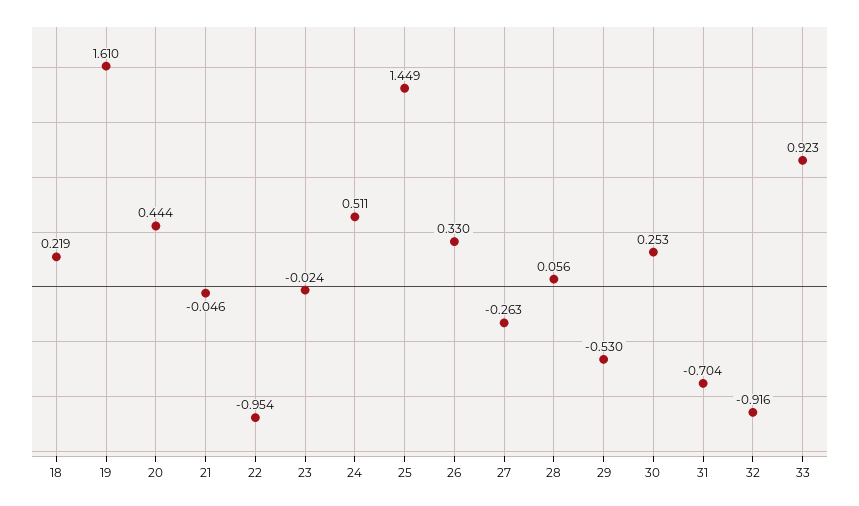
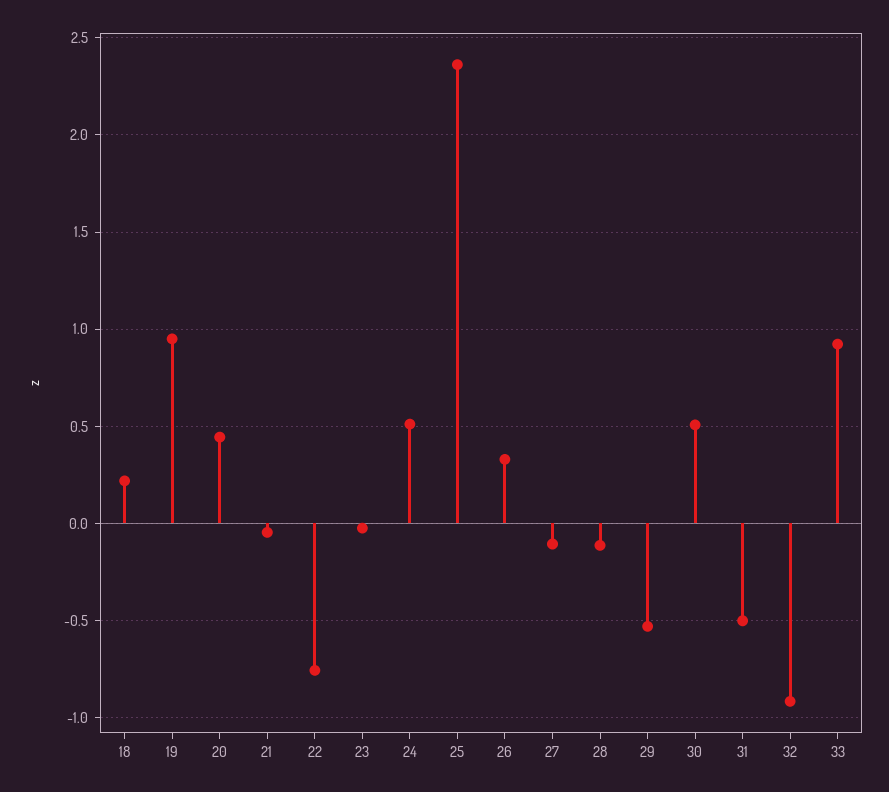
  {
    "18": 0.219,
-   "19": 1.61,
+   "19": 0.95,
    "20": 0.444,
    "21": -0.046,
-   "22": -0.954,
+   "22": -0.75,
    "23": -0.024,
    "24": 0.511,
-   "25": 1.449,
+   "25": 2.35,
    "26": 0.33,
-   "27": -0.263,
+   "27": -0.1,
-   "28": 0.056,
+   "28": -0.1,
    "29": -0.53,
-   "30": 0.253,
+   "30": 0.5,
-   "31": -0.704,
+   "31": -0.5,
    "32": -0.916,
    "33": 0.923
  }

